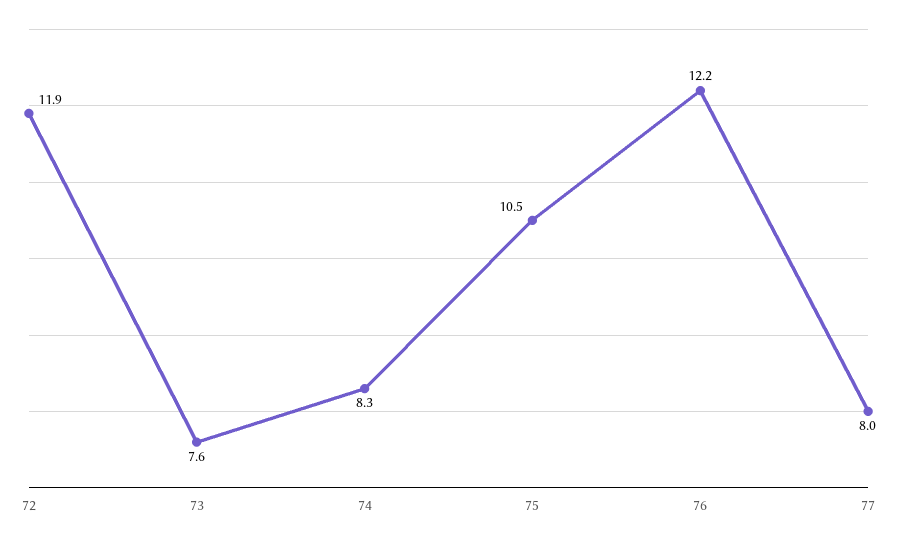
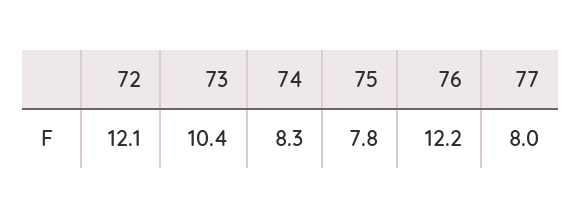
  {
-   "72": 11.9,
+   "72": 12.1,
-   "73": 7.6,
+   "73": 10.4,
    "74": 8.3,
-   "75": 10.5,
+   "75": 7.8,
    "76": 12.2,
    "77": 8
  }

